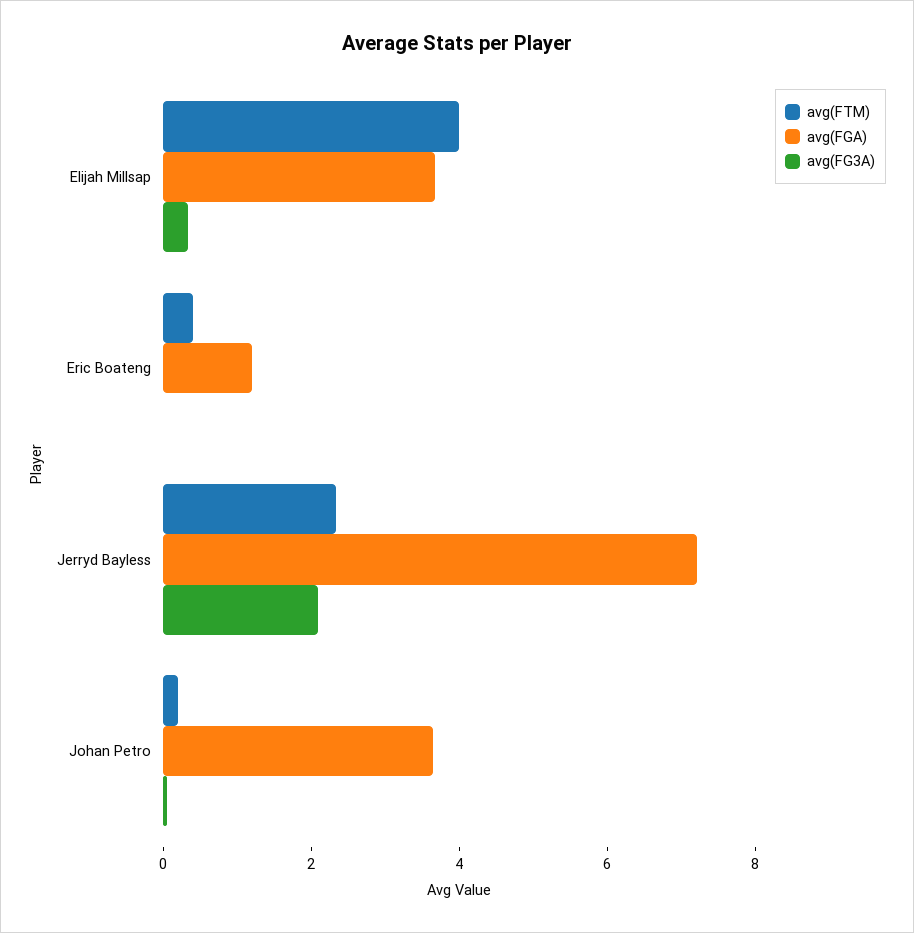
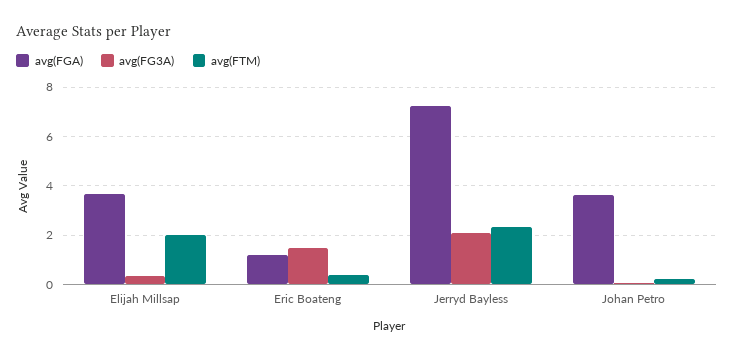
  {
    "avg(FTM)": {
-     "Elijah Millsap": 4,
+     "Elijah Millsap": 2,
      "Eric Boateng": 0.5,
      "Jerryd Bayless": 2.25,
      "Johan Petro": 0.25
    },
    "avg(FGA)": {
      "Elijah Millsap": 3.75,
      "Eric Boateng": 1.25,
      "Jerryd Bayless": 7.25,
      "Johan Petro": 3.75
    },
    "avg(FG3A)": {
      "Elijah Millsap": 0.25,
-     "Eric Boateng": 0,
+     "Eric Boateng": 1.5,
      "Jerryd Bayless": 2,
      "Johan Petro": 0
    }
  }

